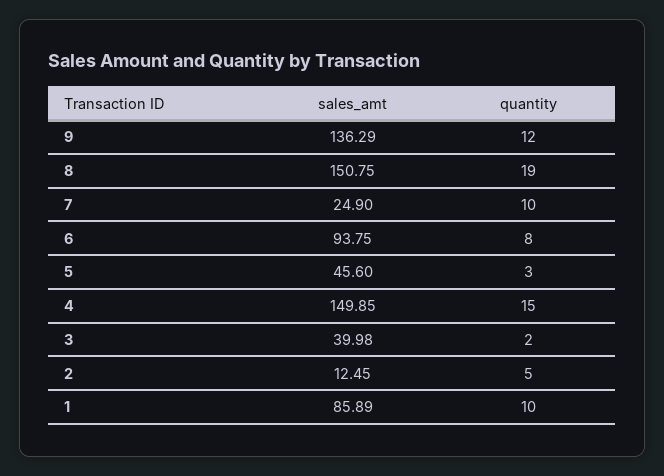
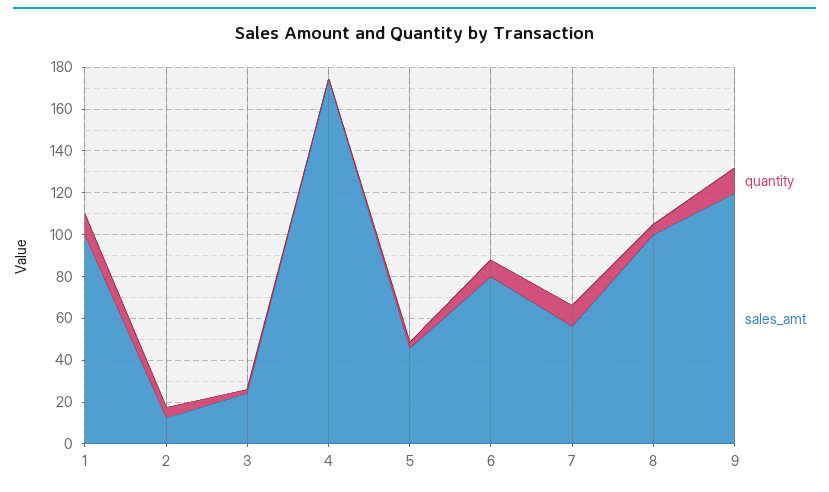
  {
    "sales_amt": {
-     "9": 136.29,
+     "9": 120,
-     "8": 150.75,
+     "8": 100,
-     "7": 24.9,
+     "7": 55,
-     "6": 93.75,
+     "6": 80,
      "5": 45.6,
-     "4": 149.85,
+     "4": 175,
-     "3": 39.98,
+     "3": 25,
      "2": 12.45,
-     "1": 85.89
+     "1": 100
    },
    "quantity": {
      "9": 12,
-     "8": 19,
+     "8": 5,
      "7": 10,
      "6": 8,
      "5": 3,
-     "4": 15,
+     "4": 0,
      "3": 2,
      "2": 5,
      "1": 10
    }
  }

